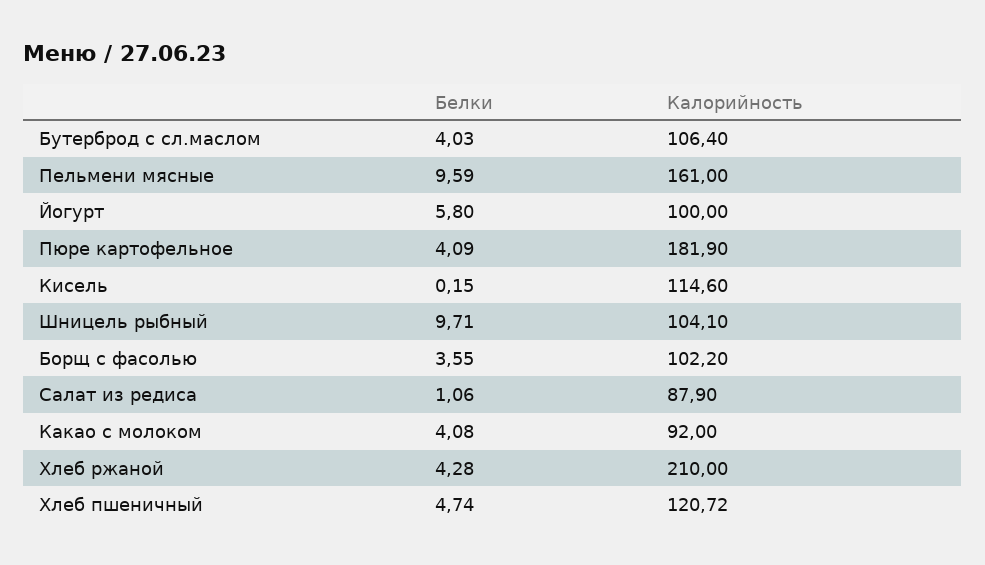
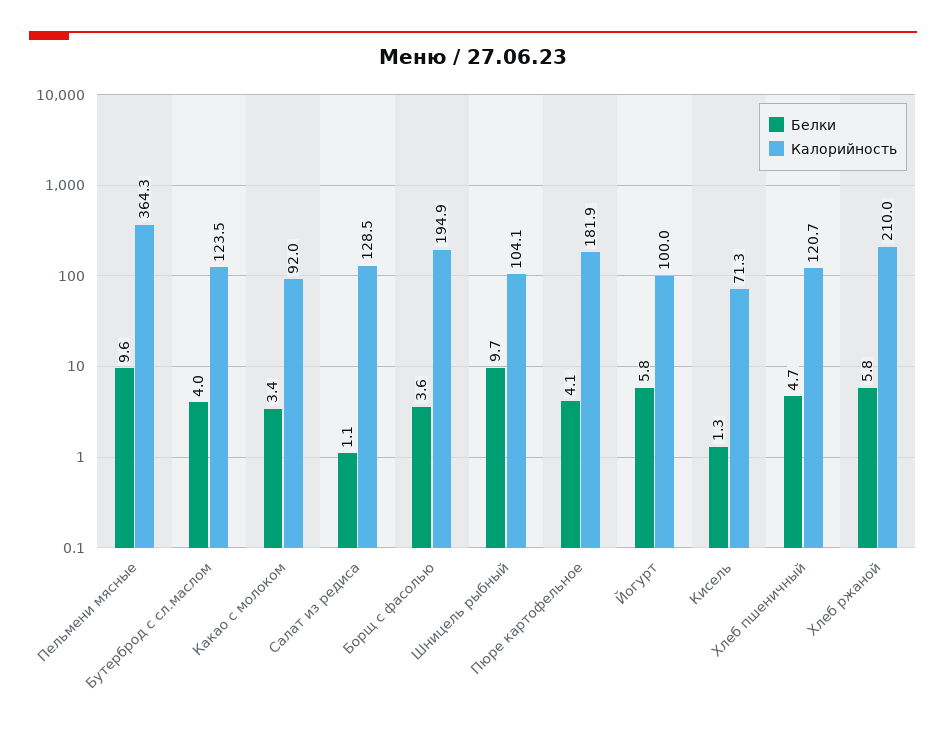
  {
    "Белки": {
      "Бутерброд с сл.маслом": 4.03,
      "Пельмени мясные": 9.59,
      "Йогурт": 5.8,
      "Пюре картофельное": 4.09,
-     "Кисель": 0.15,
+     "Кисель": 1.3,
      "Шницель рыбный": 9.71,
      "Борщ с фасолью": 3.55,
      "Салат из редиса": 1.06,
-     "Какао с молоком": 4.08,
+     "Какао с молоком": 3.4,
-     "Хлеб ржаной": 4.28,
+     "Хлеб ржаной": 5.8,
      "Хлеб пшеничный": 4.74
    },
    "Калорийность": {
-     "Бутерброд с сл.маслом": 106.4,
+     "Бутерброд с сл.маслом": 123.5,
-     "Пельмени мясные": 161,
+     "Пельмени мясные": 364.3,
      "Йогурт": 100,
      "Пюре картофельное": 181.9,
-     "Кисель": 114.6,
+     "Кисель": 71.3,
      "Шницель рыбный": 104.1,
-     "Борщ с фасолью": 102.2,
+     "Борщ с фасолью": 194.9,
-     "Салат из редиса": 87.9,
+     "Салат из редиса": 128.5,
      "Какао с молоком": 92,
      "Хлеб ржаной": 210,
      "Хлеб пшеничный": 120.72
    }
  }

